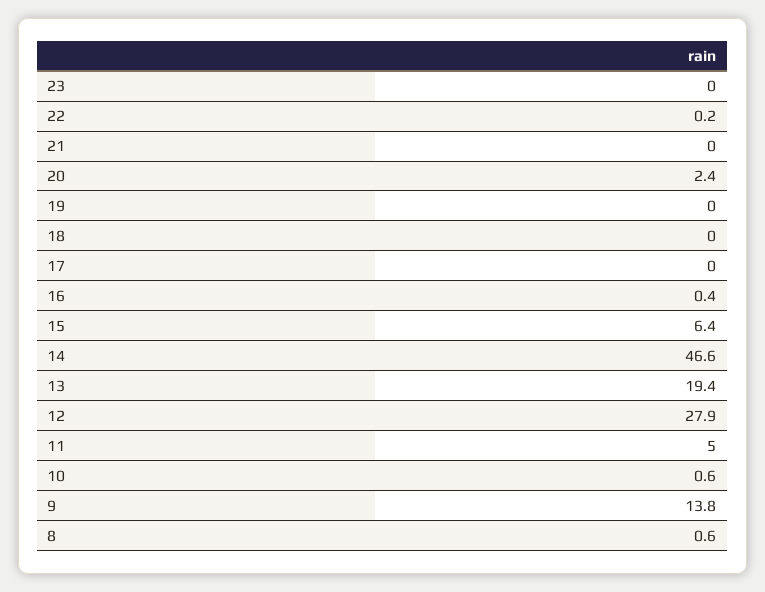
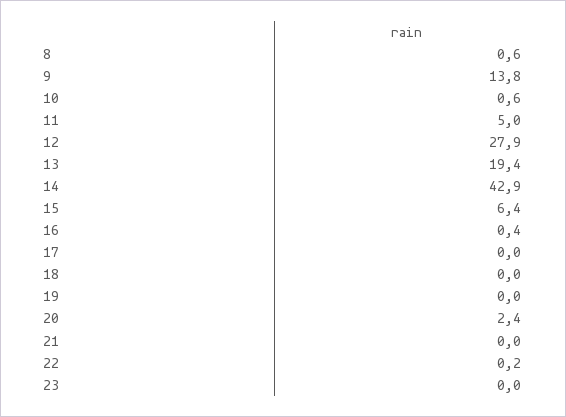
  {
    "23": 0,
    "22": 0.2,
    "21": 0,
    "20": 2.4,
    "19": 0,
    "18": 0,
    "17": 0,
    "16": 0.4,
    "15": 6.4,
-   "14": 46.6,
+   "14": 42.9,
    "13": 19.4,
    "12": 27.9,
    "11": 5,
    "10": 0.6,
    "9": 13.8,
    "8": 0.6
  }

